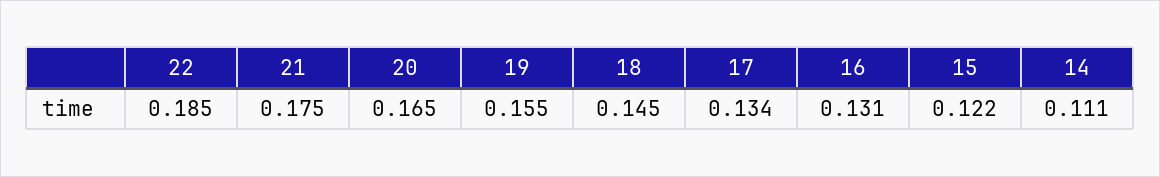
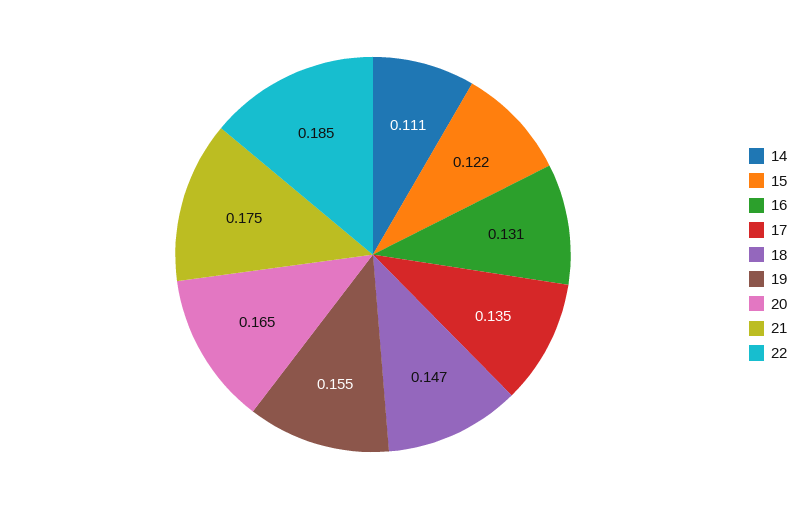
  {
    "22": 0.185,
    "21": 0.175,
    "20": 0.165,
    "19": 0.155,
-   "18": 0.145,
+   "18": 0.147,
-   "17": 0.134,
+   "17": 0.135,
    "16": 0.131,
    "15": 0.122,
    "14": 0.111
  }

